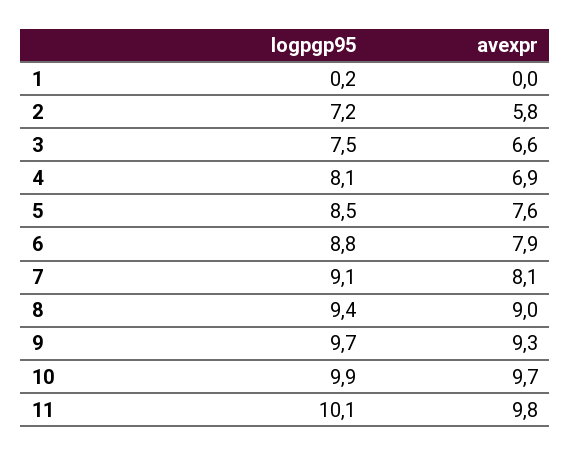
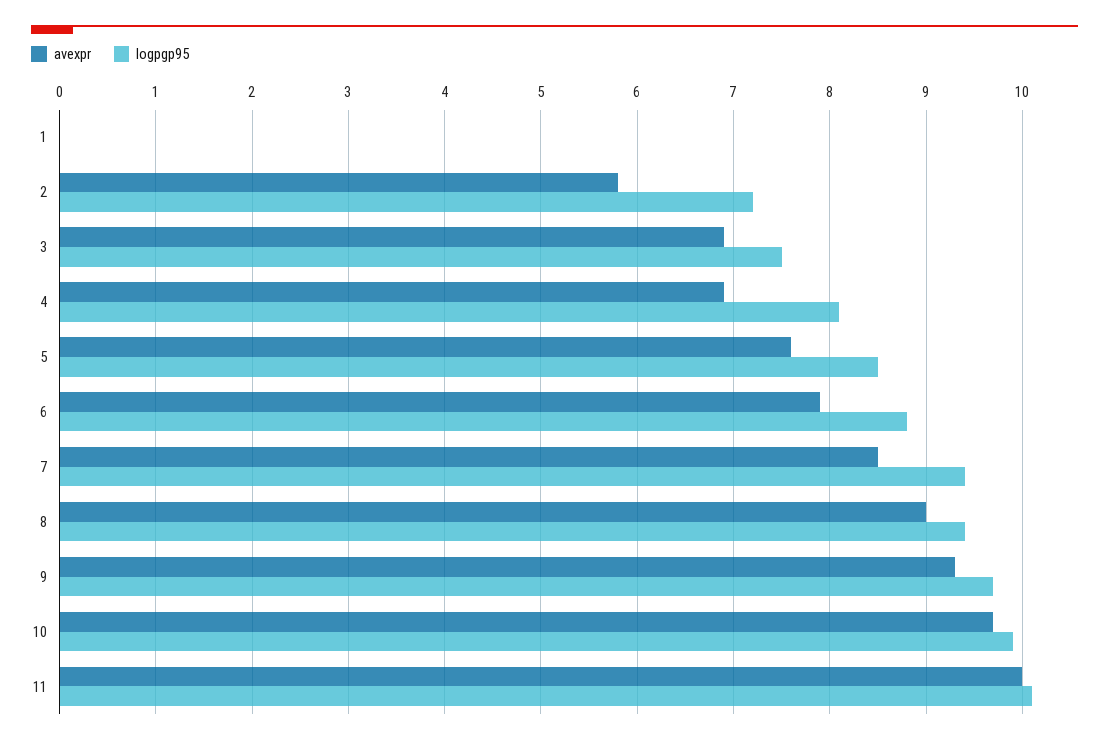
  {
    "logpgp95": {
-     "1": 0.2,
+     "1": 0,
      "2": 7.2,
      "3": 7.5,
      "4": 8.1,
      "5": 8.5,
      "6": 8.8,
-     "7": 9.1,
+     "7": 9.4,
      "8": 9.4,
      "9": 9.7,
      "10": 9.9,
      "11": 10.1
    },
    "avexpr": {
      "1": 0,
      "2": 5.8,
-     "3": 6.6,
+     "3": 6.9,
      "4": 6.9,
      "5": 7.6,
      "6": 7.9,
-     "7": 8.1,
+     "7": 8.5,
      "8": 9,
      "9": 9.3,
      "10": 9.7,
-     "11": 9.8
+     "11": 10
    }
  }

